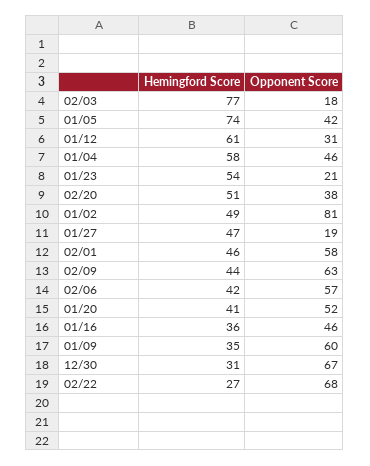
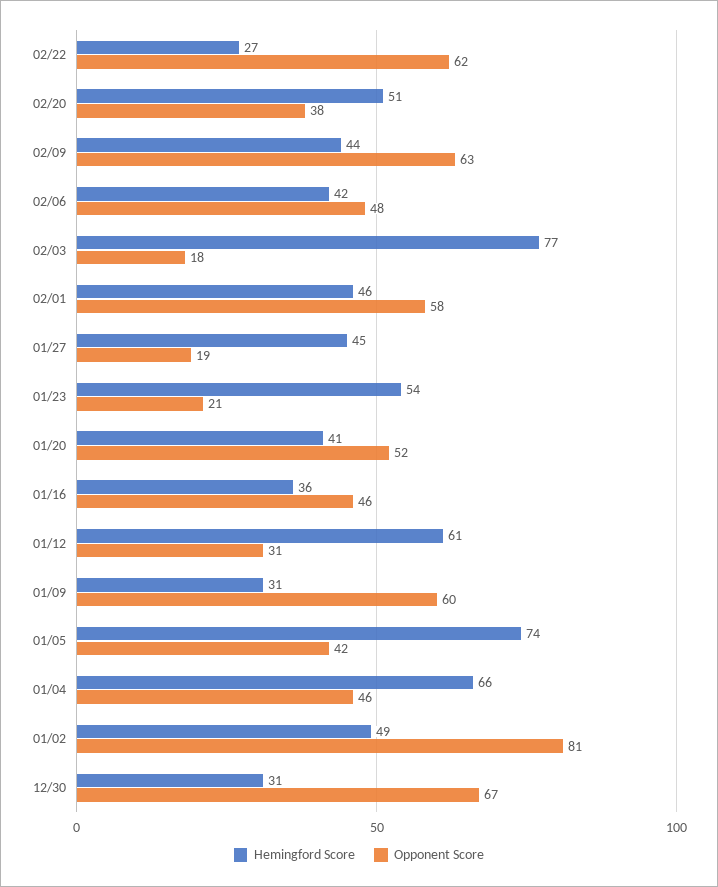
  {
    "Hemingford Score": {
      "02/03": 77,
      "01/05": 74,
      "01/12": 61,
-     "01/04": 58,
+     "01/04": 66,
      "01/23": 54,
      "02/20": 51,
      "01/02": 49,
-     "01/27": 47,
+     "01/27": 45,
      "02/01": 46,
      "02/09": 44,
      "02/06": 42,
      "01/20": 41,
      "01/16": 36,
-     "01/09": 35,
+     "01/09": 31,
      "12/30": 31,
      "02/22": 27
    },
    "Opponent Score": {
      "02/03": 18,
      "01/05": 42,
      "01/12": 31,
      "01/04": 46,
      "01/23": 21,
      "02/20": 38,
      "01/02": 81,
      "01/27": 19,
      "02/01": 58,
      "02/09": 63,
-     "02/06": 57,
+     "02/06": 48,
      "01/20": 52,
      "01/16": 46,
      "01/09": 60,
      "12/30": 67,
-     "02/22": 68
+     "02/22": 62
    }
  }

